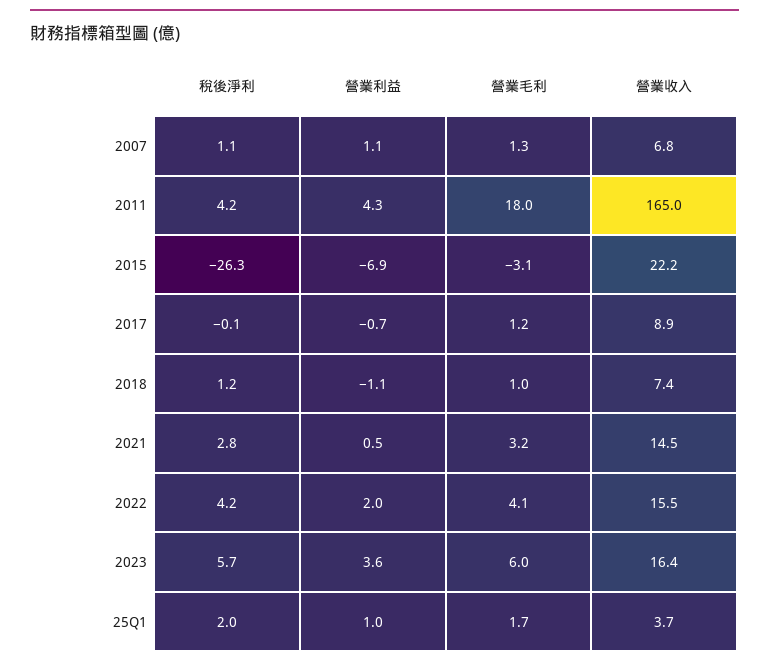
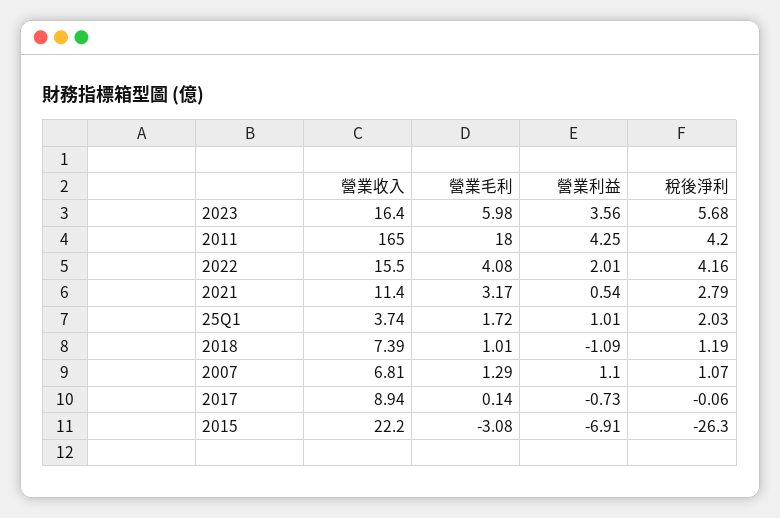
  {
    "稅後淨利": {
      "2007": 1.07,
      "2011": 4.2,
      "2015": -26.3,
      "2017": -0.06,
      "2018": 1.19,
      "2021": 2.79,
      "2022": 4.16,
      "2023": 5.68,
      "25Q1": 2.03
    },
    "營業利益": {
      "2007": 1.1,
      "2011": 4.25,
      "2015": -6.91,
      "2017": -0.73,
      "2018": -1.09,
      "2021": 0.54,
      "2022": 2.01,
      "2023": 3.56,
      "25Q1": 1.01
    },
    "營業毛利": {
      "2007": 1.29,
      "2011": 18,
      "2015": -3.08,
-     "2017": 1.2,
+     "2017": 0.14,
      "2018": 1.01,
      "2021": 3.17,
      "2022": 4.08,
      "2023": 5.98,
      "25Q1": 1.72
    },
    "營業收入": {
      "2007": 6.81,
      "2011": 165,
      "2015": 22.2,
      "2017": 8.94,
      "2018": 7.39,
-     "2021": 14.5,
+     "2021": 11.4,
      "2022": 15.5,
      "2023": 16.4,
      "25Q1": 3.74
    }
  }

